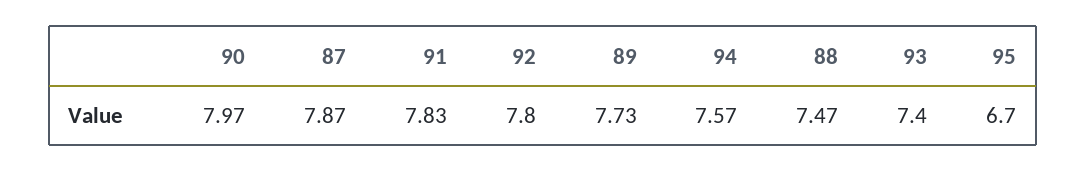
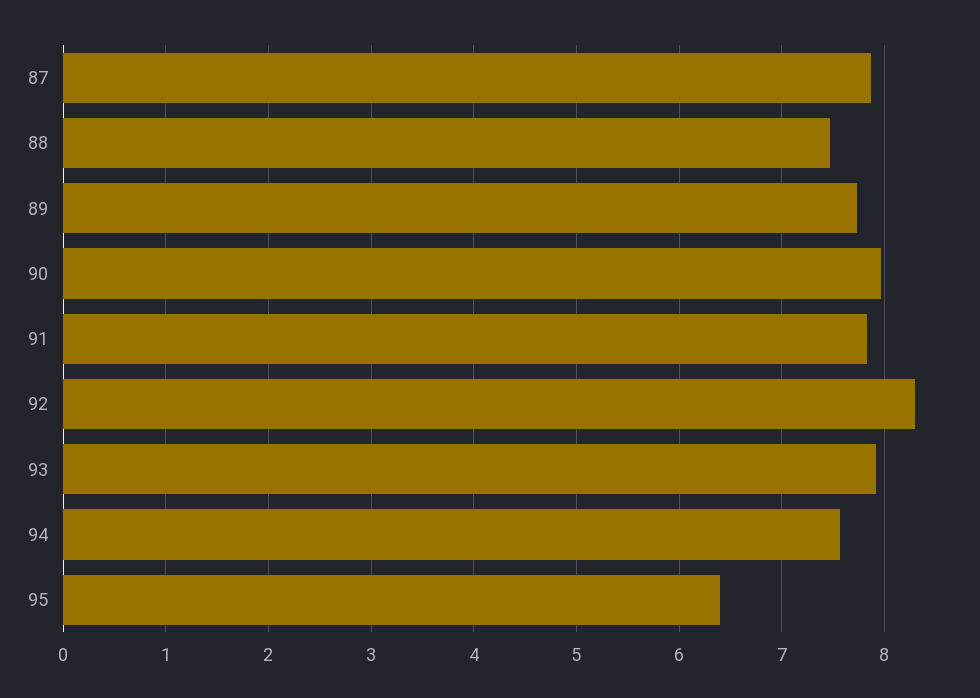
  {
    "90": 7.97,
    "87": 7.87,
    "91": 7.83,
-   "92": 7.8,
+   "92": 8.3,
    "89": 7.73,
    "94": 7.57,
    "88": 7.47,
-   "93": 7.4,
+   "93": 7.9,
-   "95": 6.7
+   "95": 6.4
  }

